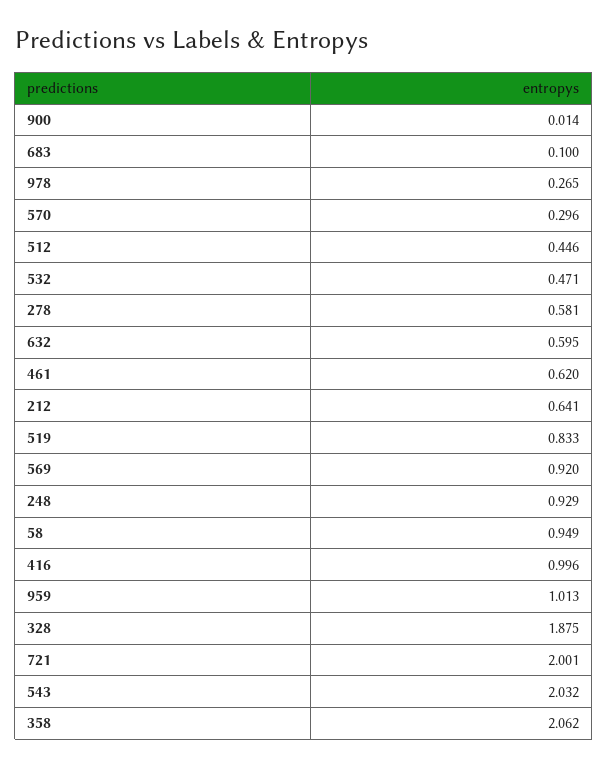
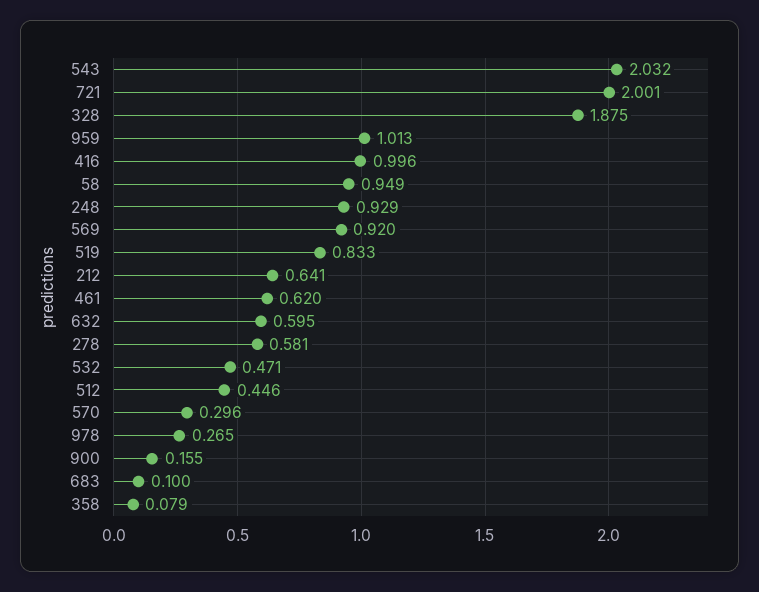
  {
-   "900": 0.014,
+   "900": 0.155,
    "683": 0.1,
    "978": 0.265,
    "570": 0.296,
    "512": 0.446,
    "532": 0.471,
    "278": 0.581,
    "632": 0.595,
    "461": 0.62,
    "212": 0.641,
    "519": 0.833,
    "569": 0.92,
    "248": 0.929,
    "58": 0.949,
    "416": 0.996,
    "959": 1.013,
    "328": 1.875,
    "721": 2.001,
    "543": 2.032,
-   "358": 2.062
+   "358": 0.079
  }

